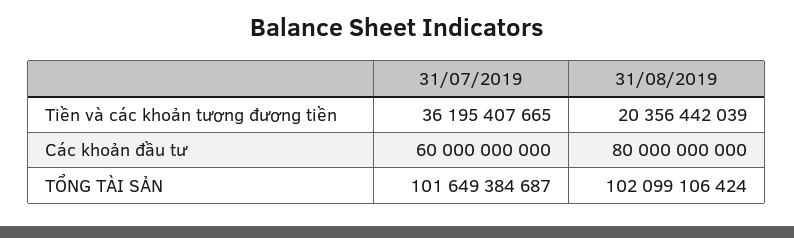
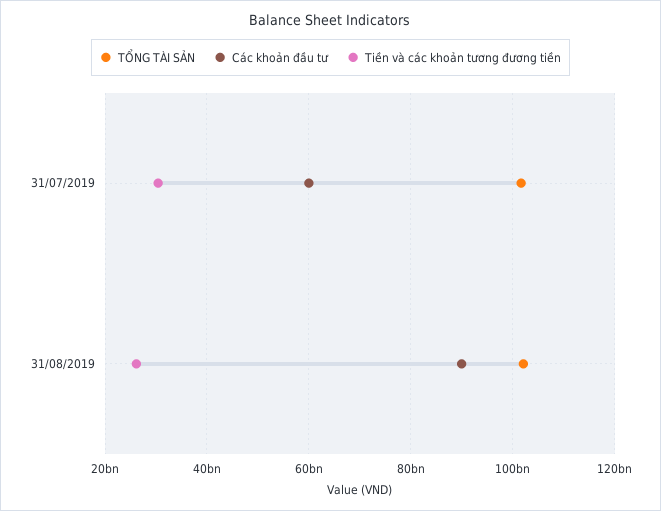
  {
    "Tiền và các khoản tương đương tiền": {
-     "31/07/2019": 36195407665,
+     "31/07/2019": 30000000000,
-     "31/08/2019": 20356442039
+     "31/08/2019": 26000000000
    },
    "Các khoản đầu tư": {
      "31/07/2019": 60000000000,
-     "31/08/2019": 80000000000
+     "31/08/2019": 90000000000
    },
    "TỔNG TÀI SẢN": {
      "31/07/2019": 101649384687,
      "31/08/2019": 102099106424
    }
  }

